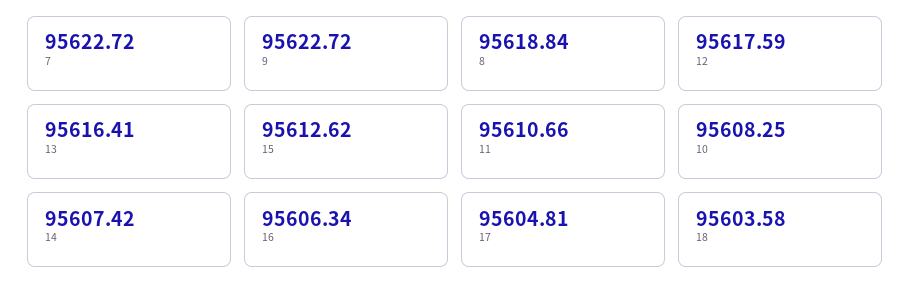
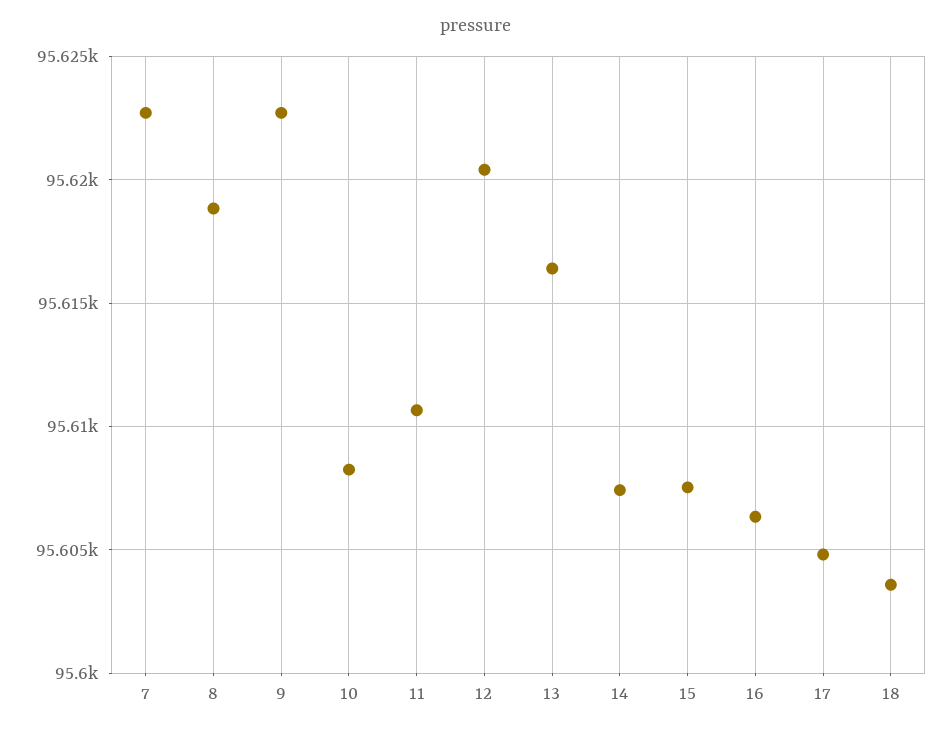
  {
    "7": 95622.72,
    "9": 95622.72,
    "8": 95618.84,
-   "12": 95617.59,
+   "12": 95620.5,
    "13": 95616.41,
-   "15": 95612.62,
+   "15": 95607.5,
    "11": 95610.66,
    "10": 95608.25,
    "14": 95607.42,
    "16": 95606.34,
    "17": 95604.81,
    "18": 95603.58
  }

